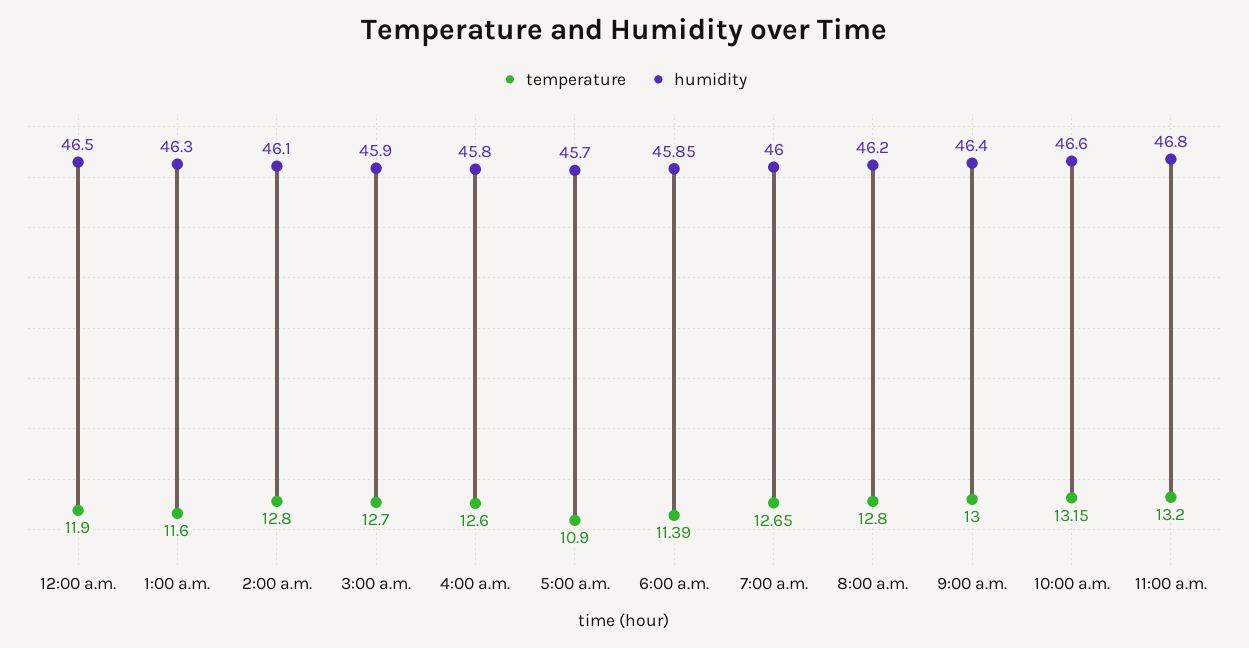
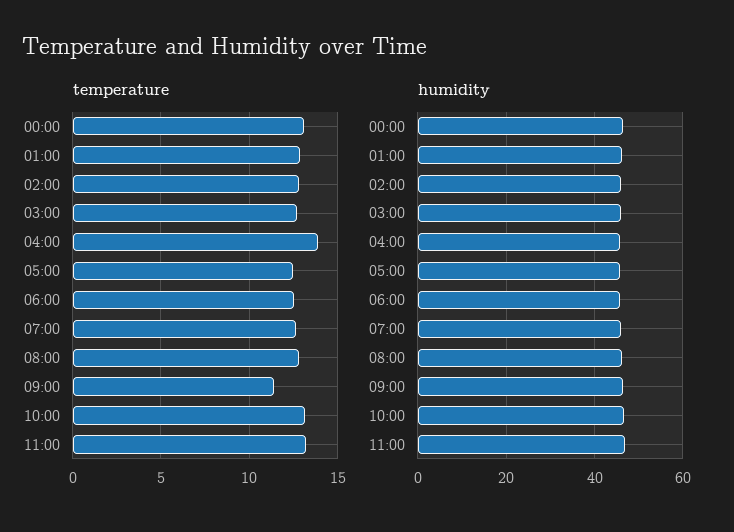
  {
    "temperature": {
-     "12:00 a.m.": 11.9,
+     "12:00 a.m.": 13,
-     "1:00 a.m.": 11.6,
+     "1:00 a.m.": 13,
      "2:00 a.m.": 12.8,
      "3:00 a.m.": 12.7,
-     "4:00 a.m.": 12.6,
+     "4:00 a.m.": 14,
-     "5:00 a.m.": 10.9,
+     "5:00 a.m.": 12.5,
-     "6:00 a.m.": 11.39,
+     "6:00 a.m.": 12.5,
      "7:00 a.m.": 12.65,
      "8:00 a.m.": 12.8,
-     "9:00 a.m.": 13,
+     "9:00 a.m.": 11.5,
      "10:00 a.m.": 13.15,
      "11:00 a.m.": 13.2
    },
    "humidity": {
      "12:00 a.m.": 46.5,
      "1:00 a.m.": 46.3,
      "2:00 a.m.": 46.1,
      "3:00 a.m.": 45.9,
      "4:00 a.m.": 45.8,
      "5:00 a.m.": 45.7,
      "6:00 a.m.": 45.85,
      "7:00 a.m.": 46,
      "8:00 a.m.": 46.2,
      "9:00 a.m.": 46.4,
      "10:00 a.m.": 46.6,
      "11:00 a.m.": 46.8
    }
  }

